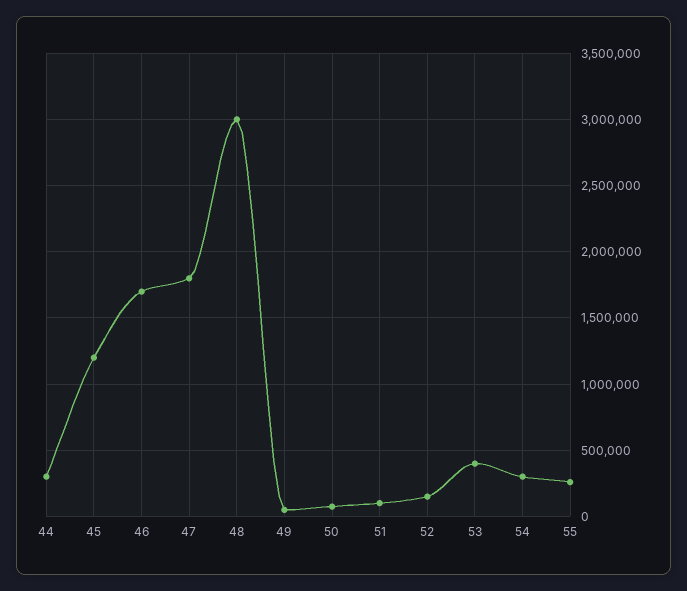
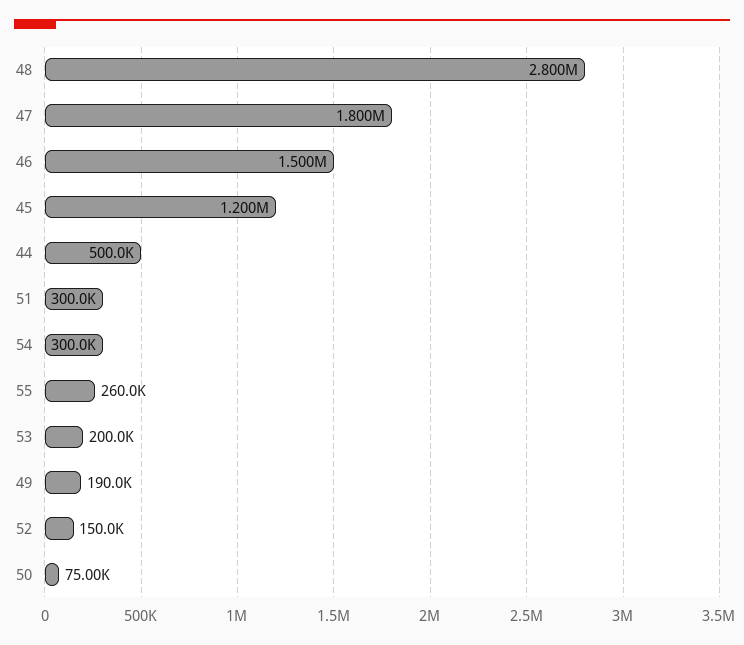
  {
-   "44": 300000,
+   "44": 500000,
    "45": 1200000,
-   "46": 1700000,
+   "46": 1500000,
    "47": 1800000,
-   "48": 3000000,
+   "48": 2800000,
-   "49": 50000,
+   "49": 190000,
    "50": 75000,
-   "51": 100000,
+   "51": 300000,
    "52": 150000,
-   "53": 400000,
+   "53": 200000,
    "54": 300000,
    "55": 260000
  }

